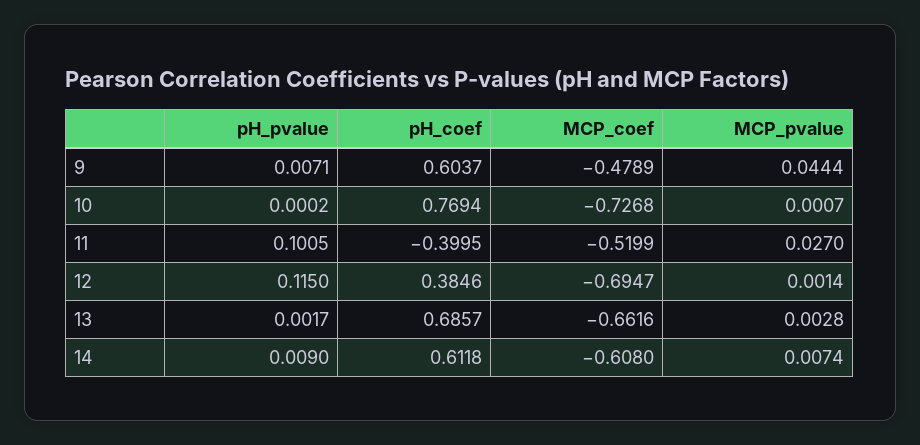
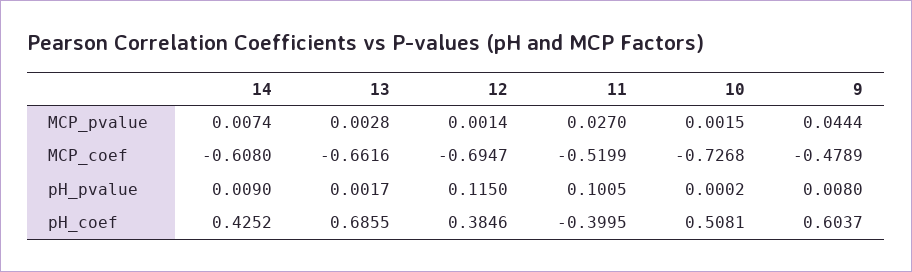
  {
    "pH_pvalue": {
-     "9": 0.0071,
+     "9": 0.008,
      "10": 0.0002,
      "11": 0.1005,
      "12": 0.115,
      "13": 0.0017,
      "14": 0.009
    },
    "pH_coef": {
      "9": 0.6037,
-     "10": 0.7694,
+     "10": 0.5081,
      "11": -0.3995,
      "12": 0.3846,
-     "13": 0.6857,
+     "13": 0.6855,
-     "14": 0.6118
+     "14": 0.4252
    },
    "MCP_coef": {
      "9": -0.4789,
      "10": -0.7268,
      "11": -0.5199,
      "12": -0.6947,
      "13": -0.6616,
      "14": -0.608
    },
    "MCP_pvalue": {
      "9": 0.0444,
-     "10": 0.0007,
+     "10": 0.0015,
      "11": 0.027,
      "12": 0.0014,
      "13": 0.0028,
      "14": 0.0074
    }
  }

